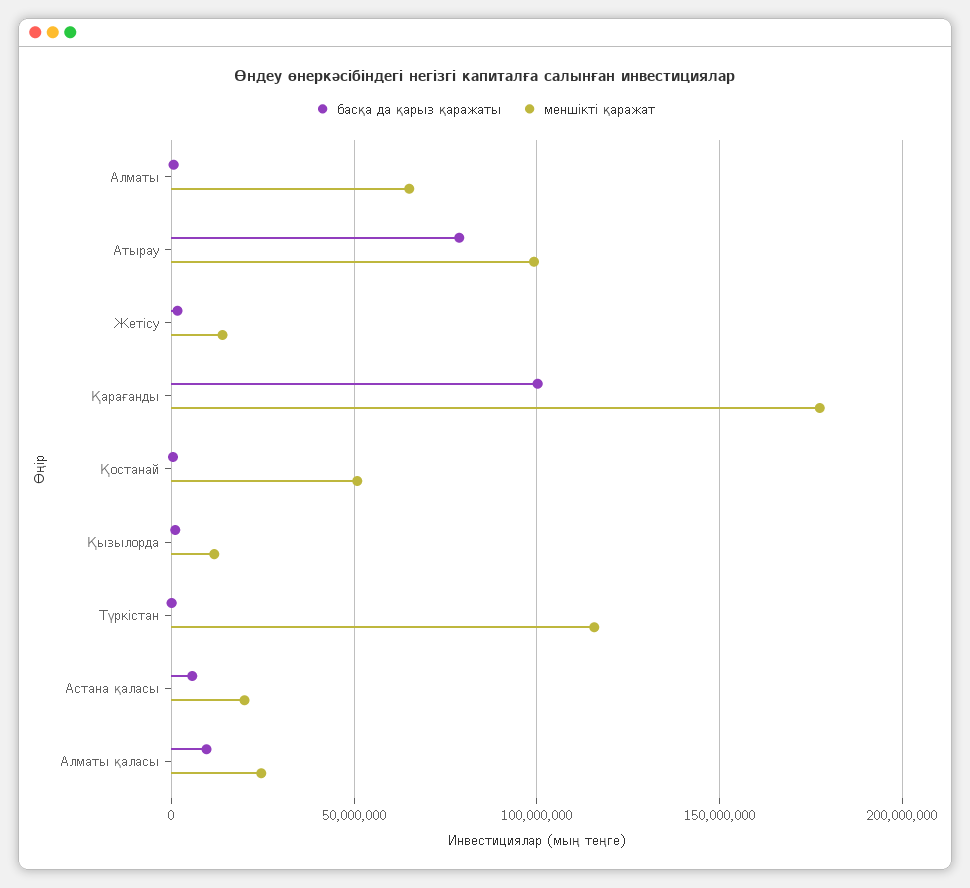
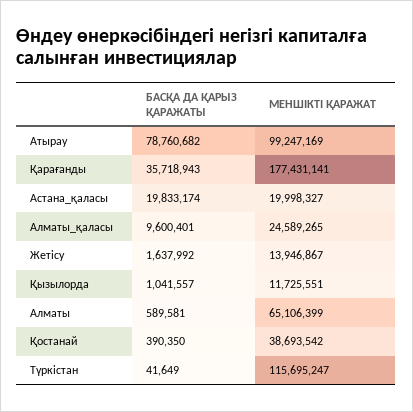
  {
    "басқа да қарыз қаражаты": {
      "Алматы": 589581,
      "Атырау": 78760682,
      "Жетісу": 1637992,
-     "Қарағанды": 100000000,
+     "Қарағанды": 35718943,
      "Қостанай": 390350,
      "Қызылорда": 1041557,
      "Түркістан": 41649,
-     "Астана қаласы": 5000000,
+     "Астана қаласы": 19833174,
      "Алматы қаласы": 9600401
    },
    "меншікті қаражат": {
      "Алматы": 65106399,
      "Атырау": 99247169,
      "Жетісу": 13946867,
      "Қарағанды": 177431141,
-     "Қостанай": 50000000,
+     "Қостанай": 38693542,
      "Қызылорда": 11725551,
      "Түркістан": 115695247,
      "Астана қаласы": 19998327,
      "Алматы қаласы": 24589265
    }
  }

